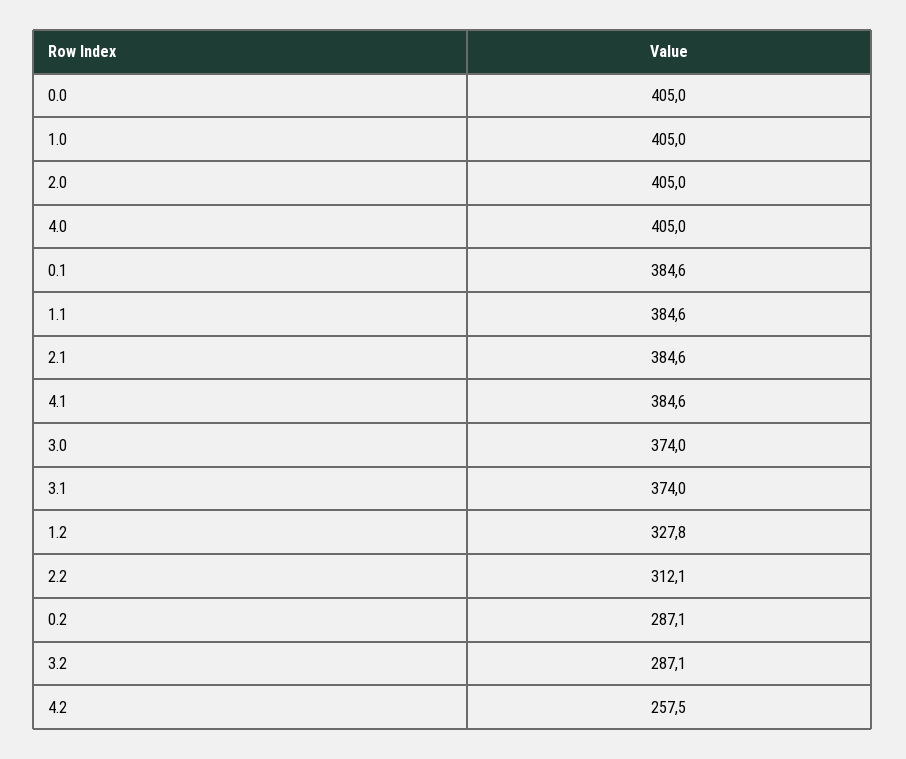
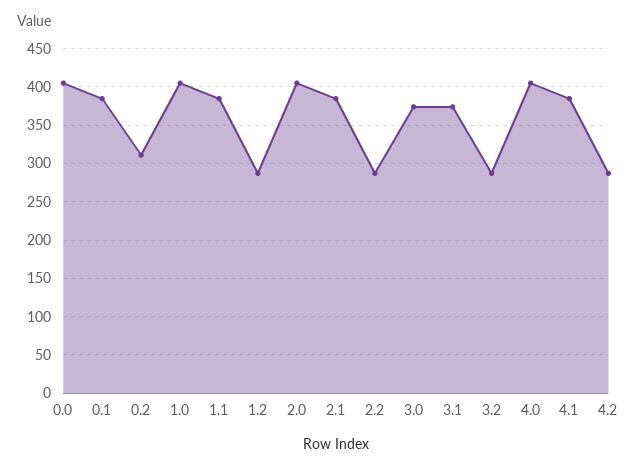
  {
    "0.0": 405,
    "1.0": 405,
    "2.0": 405,
    "4.0": 405,
    "0.1": 384.6,
    "1.1": 384.6,
    "2.1": 384.6,
    "4.1": 384.6,
    "3.0": 374,
    "3.1": 374,
-   "1.2": 327.8,
+   "1.2": 290,
-   "2.2": 312.1,
+   "2.2": 290,
-   "0.2": 287.1,
+   "0.2": 310,
    "3.2": 287.1,
-   "4.2": 257.5
+   "4.2": 290
  }

